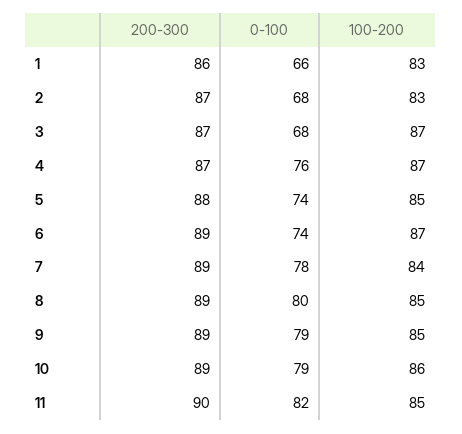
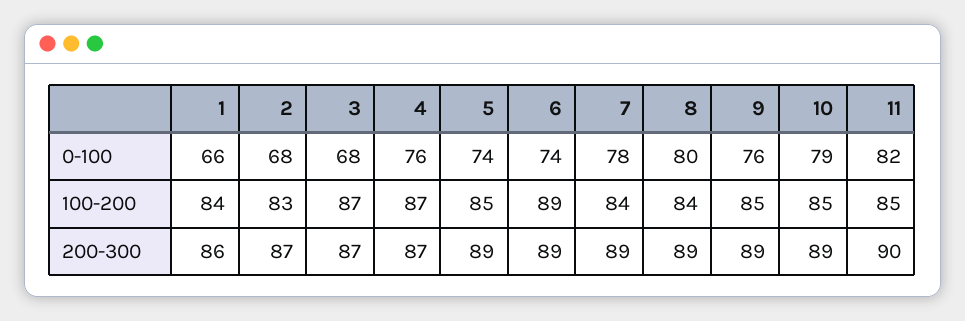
  {
    "200-300": {
      "1": 86,
      "2": 87,
      "3": 87,
      "4": 87,
-     "5": 88,
+     "5": 89,
      "6": 89,
      "7": 89,
      "8": 89,
      "9": 89,
      "10": 89,
      "11": 90
    },
    "0-100": {
      "1": 66,
      "2": 68,
      "3": 68,
      "4": 76,
      "5": 74,
      "6": 74,
      "7": 78,
      "8": 80,
-     "9": 79,
+     "9": 76,
      "10": 79,
      "11": 82
    },
    "100-200": {
-     "1": 83,
+     "1": 84,
      "2": 83,
      "3": 87,
      "4": 87,
      "5": 85,
-     "6": 87,
+     "6": 89,
      "7": 84,
-     "8": 85,
+     "8": 84,
      "9": 85,
-     "10": 86,
+     "10": 85,
      "11": 85
    }
  }

